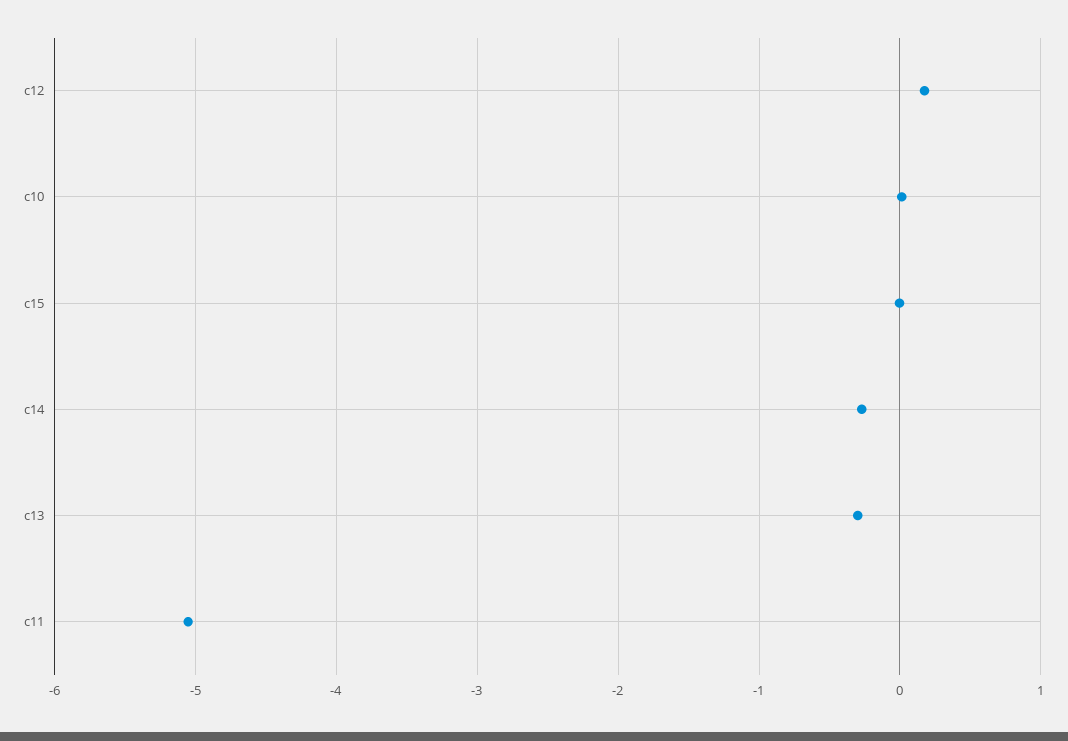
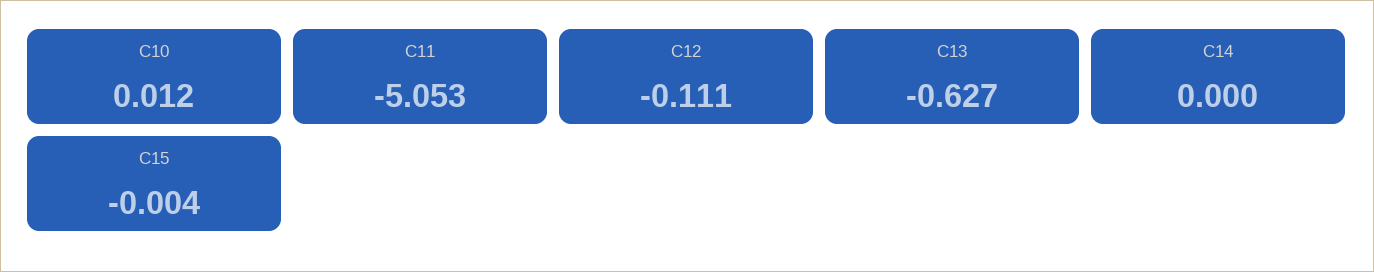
  {
-   "c12": 0.2,
+   "c12": -0.111,
    "c10": 0.012,
    "c15": -0.004,
-   "c14": -0.3,
+   "c14": 0,
-   "c13": -0.3,
+   "c13": -0.627,
    "c11": -5.053
  }

